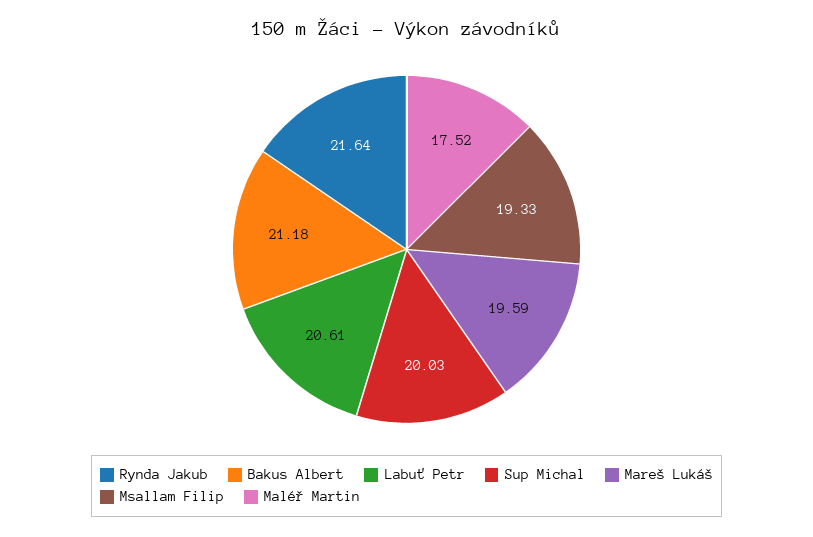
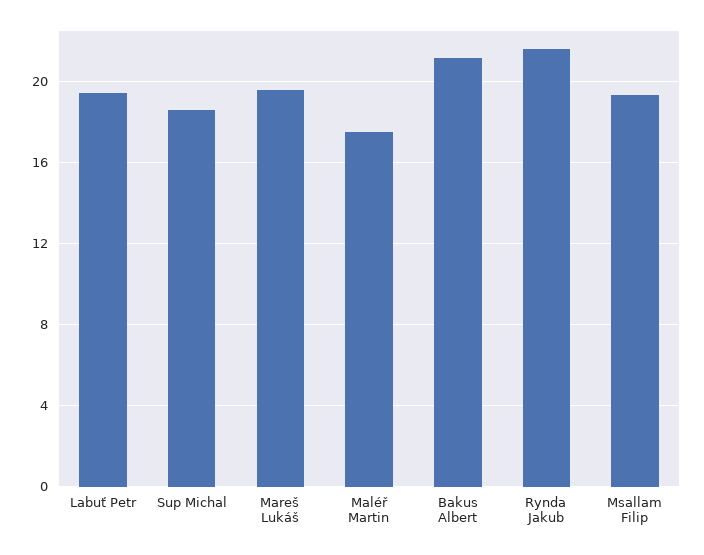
  {
    "Rynda Jakub": 21.64,
    "Bakus Albert": 21.18,
-   "Labuť Petr": 20.61,
+   "Labuť Petr": 19.5,
-   "Sup Michal": 20.03,
+   "Sup Michal": 18.5,
    "Mareš Lukáš": 19.59,
    "Msallam Filip": 19.33,
    "Maléř Martin": 17.52
  }

